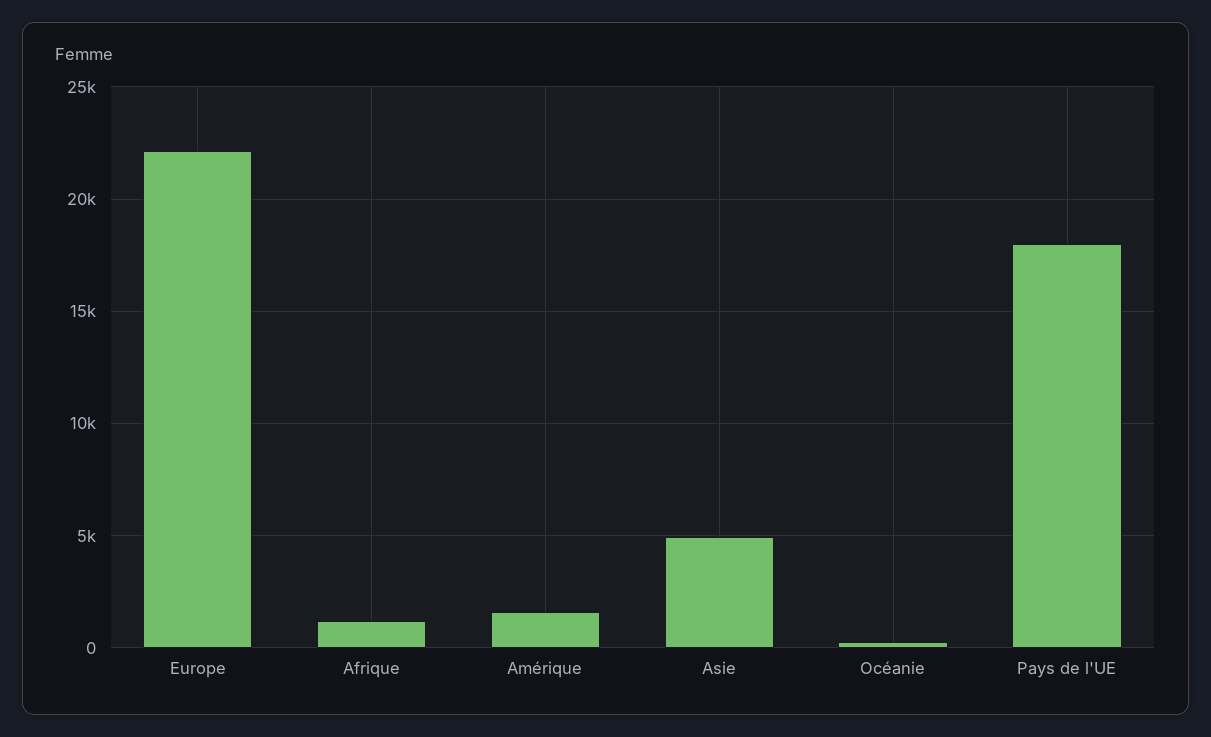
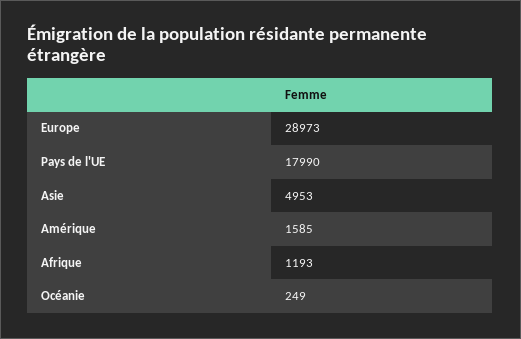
  {
-   "Europe": 22000,
+   "Europe": 28973,
    "Afrique": 1193,
    "Amérique": 1585,
    "Asie": 4953,
    "Océanie": 249,
    "Pays de l'UE": 17990
  }

